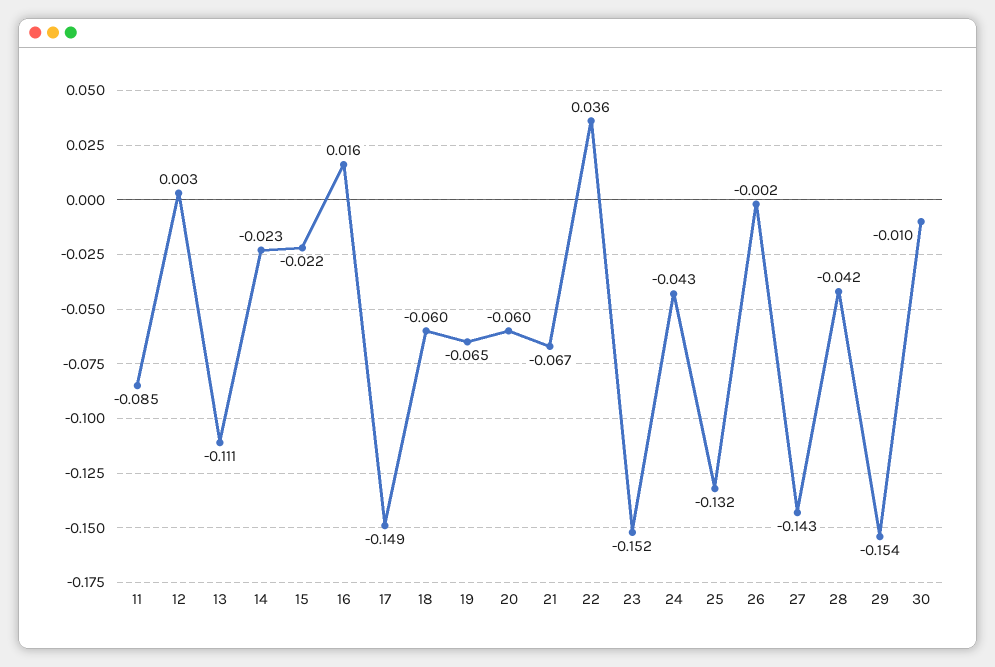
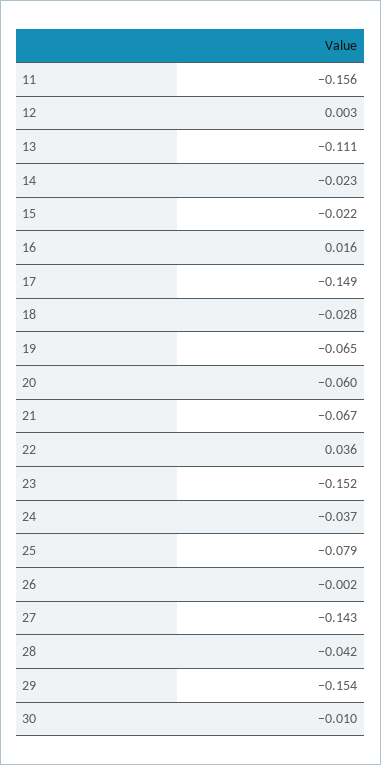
  {
-   "11": -0.085,
+   "11": -0.156,
    "12": 0.003,
    "13": -0.111,
    "14": -0.023,
    "15": -0.022,
    "16": 0.016,
    "17": -0.149,
-   "18": -0.06,
+   "18": -0.028,
    "19": -0.065,
    "20": -0.06,
    "21": -0.067,
    "22": 0.036,
    "23": -0.152,
-   "24": -0.043,
+   "24": -0.037,
-   "25": -0.132,
+   "25": -0.079,
    "26": -0.002,
    "27": -0.143,
    "28": -0.042,
    "29": -0.154,
    "30": -0.01
  }

